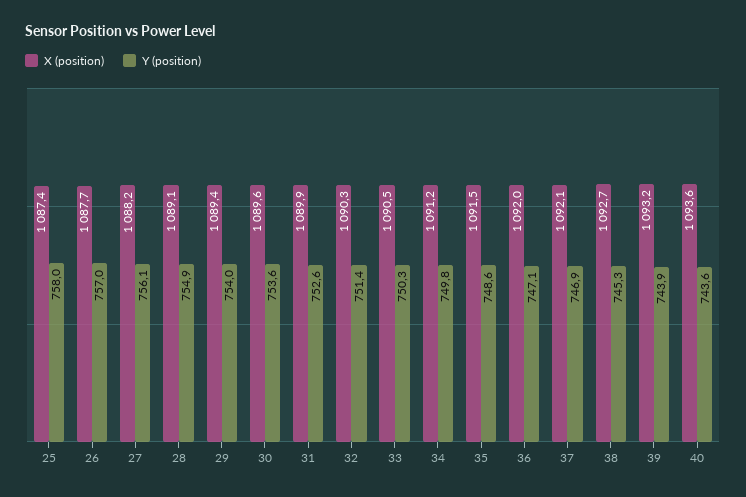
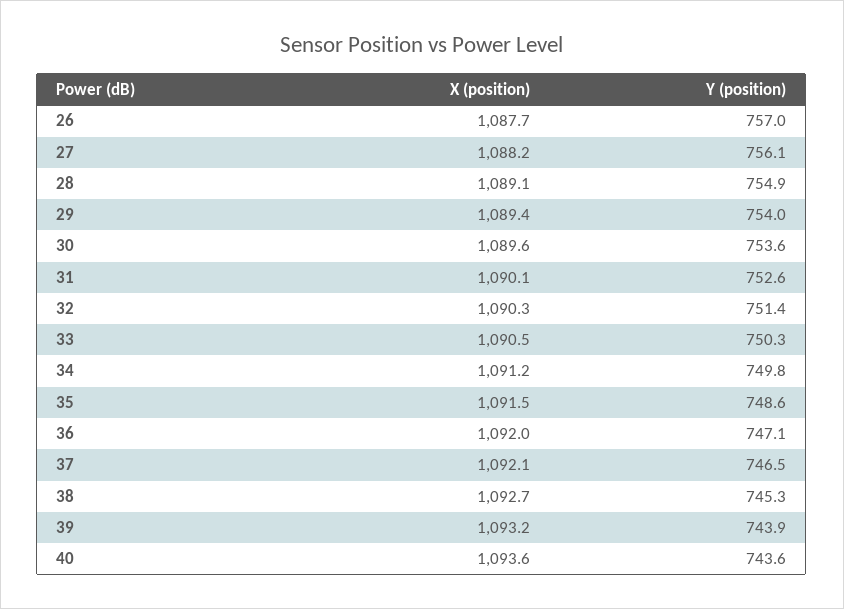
  {
    "X (position)": {
-     "25": 1087.4,
      "26": 1087.7,
      "27": 1088.2,
      "28": 1089.1,
      "29": 1089.4,
      "30": 1089.6,
-     "31": 1089.9,
+     "31": 1090.1,
      "32": 1090.3,
      "33": 1090.5,
      "34": 1091.2,
      "35": 1091.5,
      "36": 1092,
      "37": 1092.1,
      "38": 1092.7,
      "39": 1093.2,
      "40": 1093.6
    },
    "Y (position)": {
-     "25": 758,
      "26": 757,
      "27": 756.1,
      "28": 754.9,
      "29": 754,
      "30": 753.6,
      "31": 752.6,
      "32": 751.4,
      "33": 750.3,
      "34": 749.8,
      "35": 748.6,
      "36": 747.1,
-     "37": 746.9,
+     "37": 746.5,
      "38": 745.3,
      "39": 743.9,
      "40": 743.6
    }
  }

